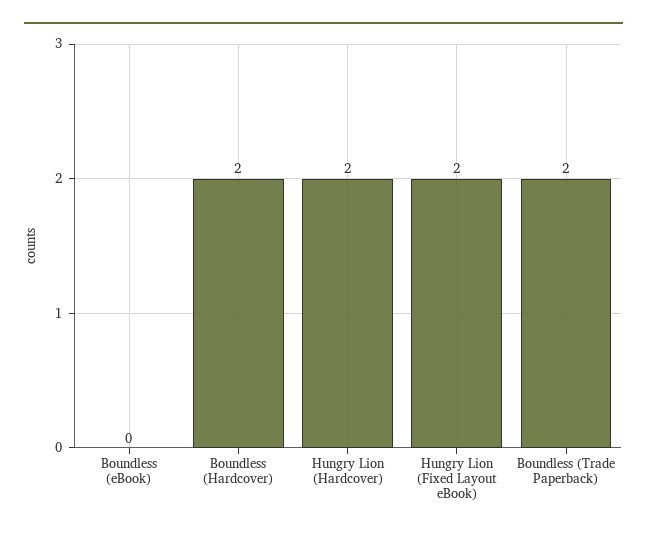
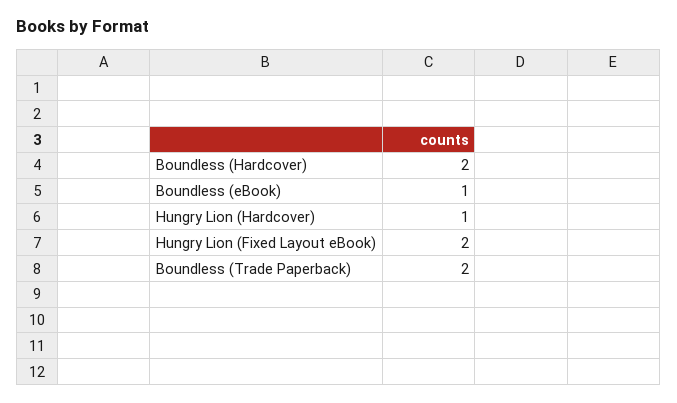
  {
-   "Boundless (eBook)": 0,
+   "Boundless (eBook)": 1,
    "Boundless (Hardcover)": 2,
-   "Hungry Lion (Hardcover)": 2,
+   "Hungry Lion (Hardcover)": 1,
    "Hungry Lion (Fixed Layout eBook)": 2,
    "Boundless (Trade Paperback)": 2
  }

